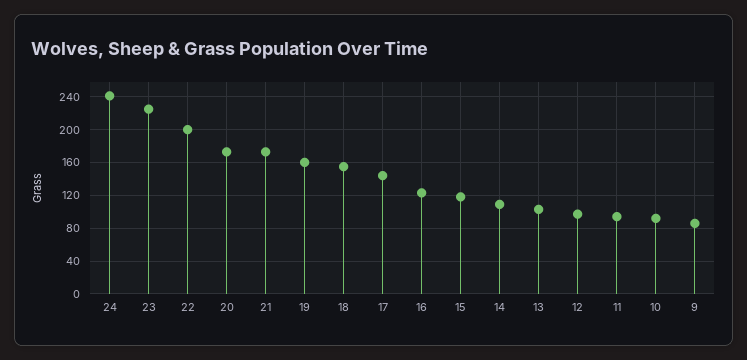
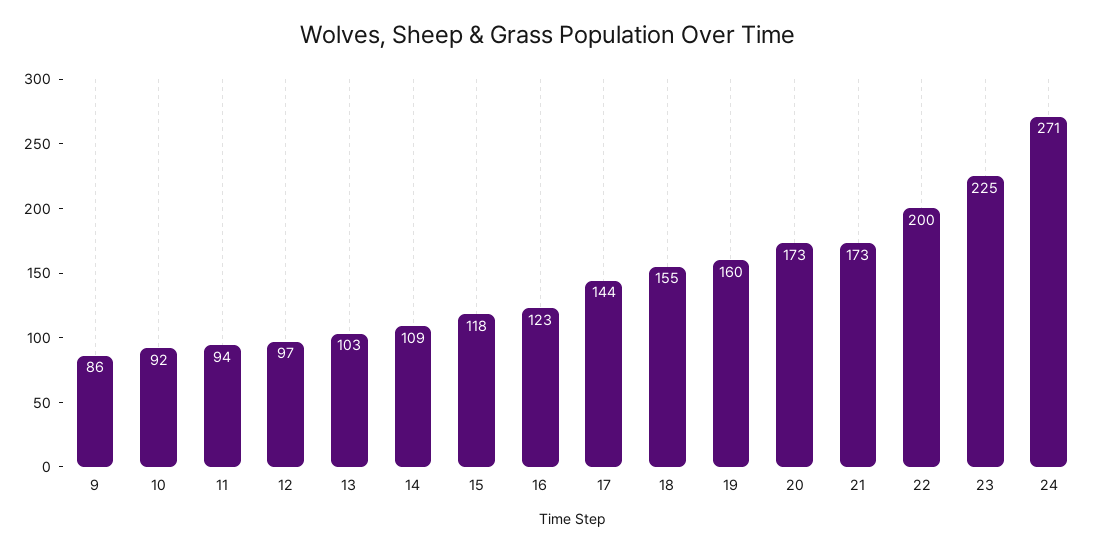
  {
-   "24": 240,
+   "24": 271,
    "23": 225,
    "22": 200,
    "20": 173,
    "21": 173,
    "19": 160,
    "18": 155,
    "17": 144,
    "16": 123,
    "15": 118,
    "14": 109,
    "13": 103,
    "12": 97,
    "11": 94,
    "10": 92,
    "9": 86
  }

